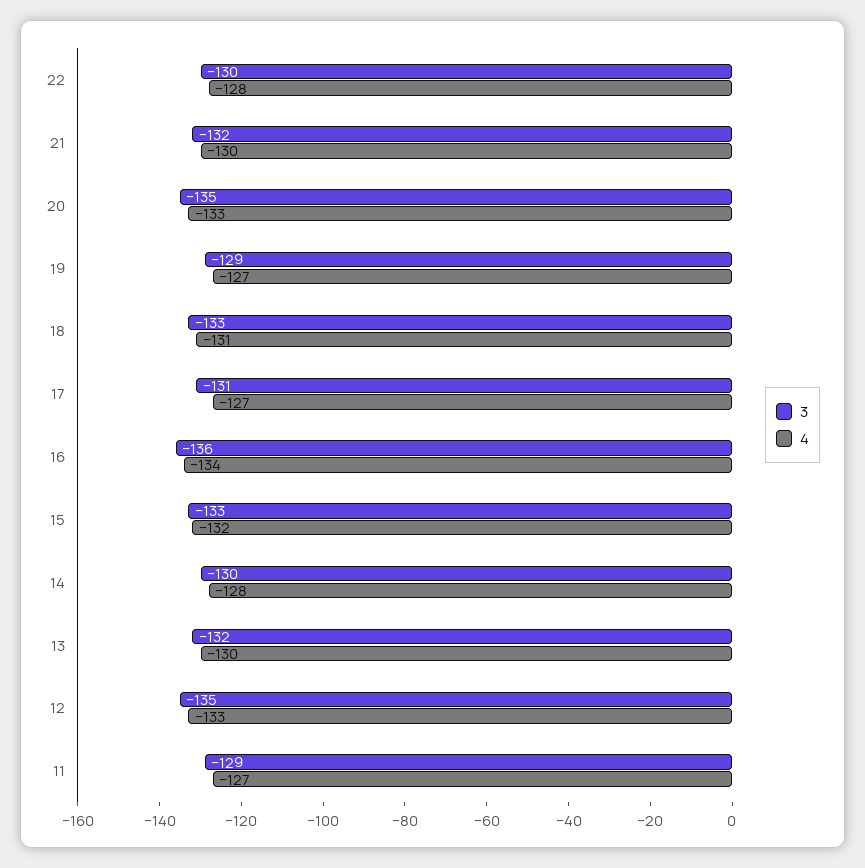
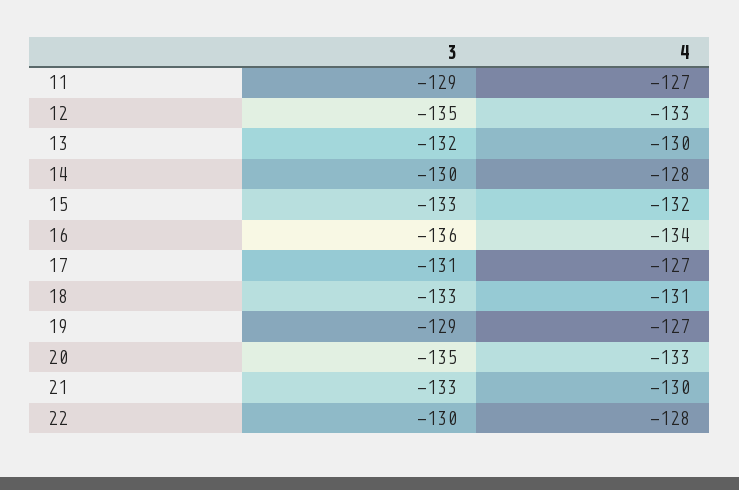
  {
    "3": {
      "22": -130,
-     "21": -132,
+     "21": -133,
      "20": -135,
      "19": -129,
      "18": -133,
      "17": -131,
      "16": -136,
      "15": -133,
      "14": -130,
      "13": -132,
      "12": -135,
      "11": -129
    },
    "4": {
      "22": -128,
      "21": -130,
      "20": -133,
      "19": -127,
      "18": -131,
      "17": -127,
      "16": -134,
      "15": -132,
      "14": -128,
      "13": -130,
      "12": -133,
      "11": -127
    }
  }

